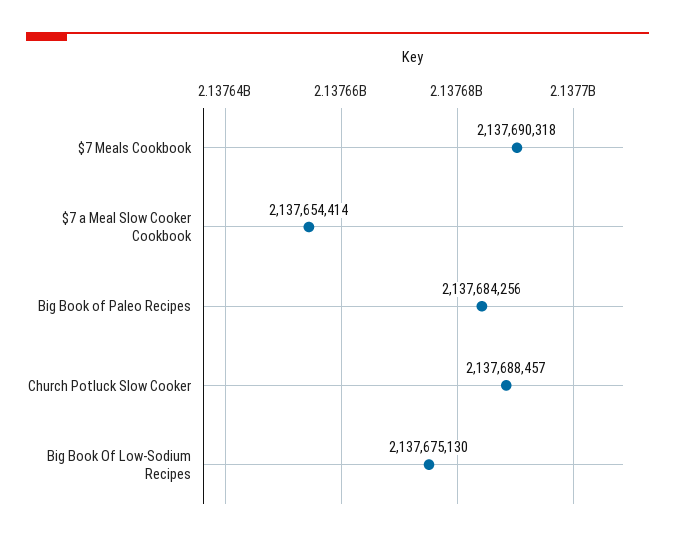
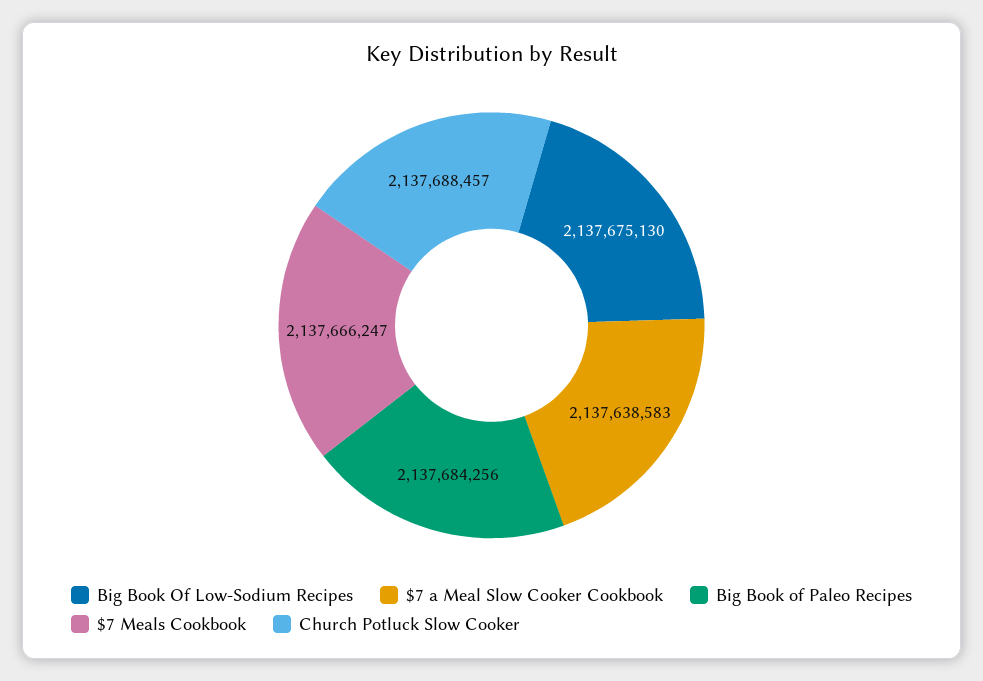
  {
-   "$7 Meals Cookbook": 2137690318,
+   "$7 Meals Cookbook": 2137666247,
-   "$7 a Meal Slow Cooker Cookbook": 2137654414,
+   "$7 a Meal Slow Cooker Cookbook": 2137638583,
    "Big Book of Paleo Recipes": 2137684256,
    "Church Potluck Slow Cooker": 2137688457,
    "Big Book Of Low-Sodium Recipes": 2137675130
  }

